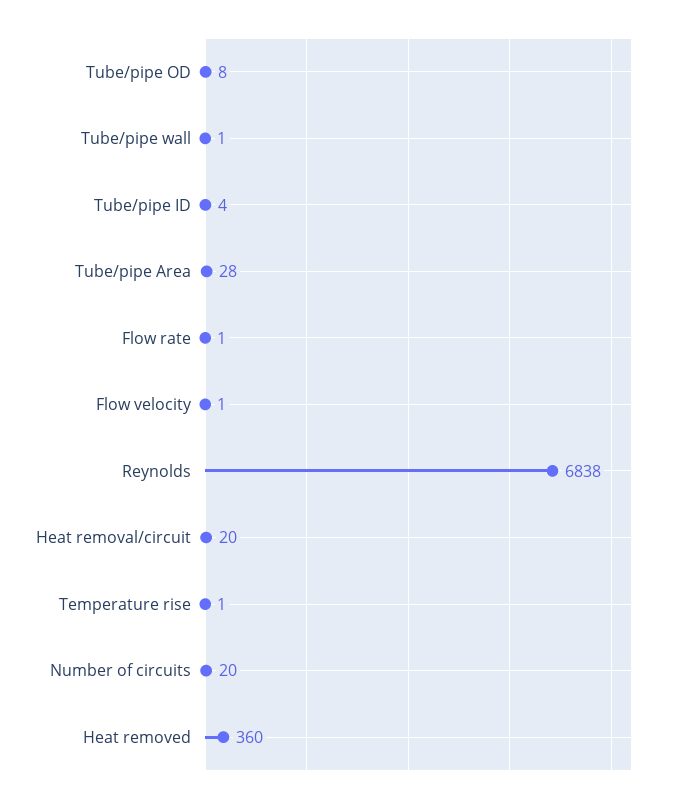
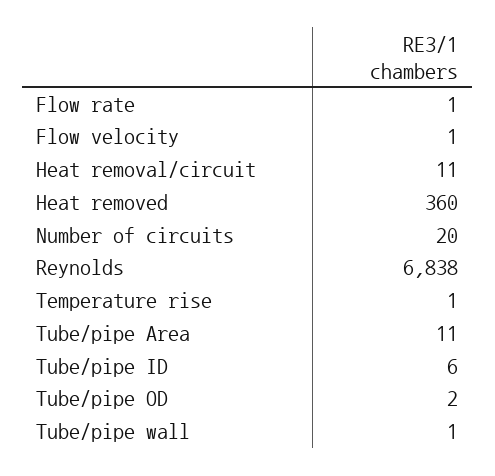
  {
-   "Tube/pipe OD": 8,
+   "Tube/pipe OD": 2,
    "Tube/pipe wall": 1,
-   "Tube/pipe ID": 4,
+   "Tube/pipe ID": 6,
-   "Tube/pipe Area": 28,
+   "Tube/pipe Area": 11,
    "Flow rate": 1,
    "Flow velocity": 1,
    "Reynolds": 6838,
-   "Heat removal/circuit": 20,
+   "Heat removal/circuit": 11,
    "Temperature rise": 1,
    "Number of circuits": 20,
    "Heat removed": 360
  }

